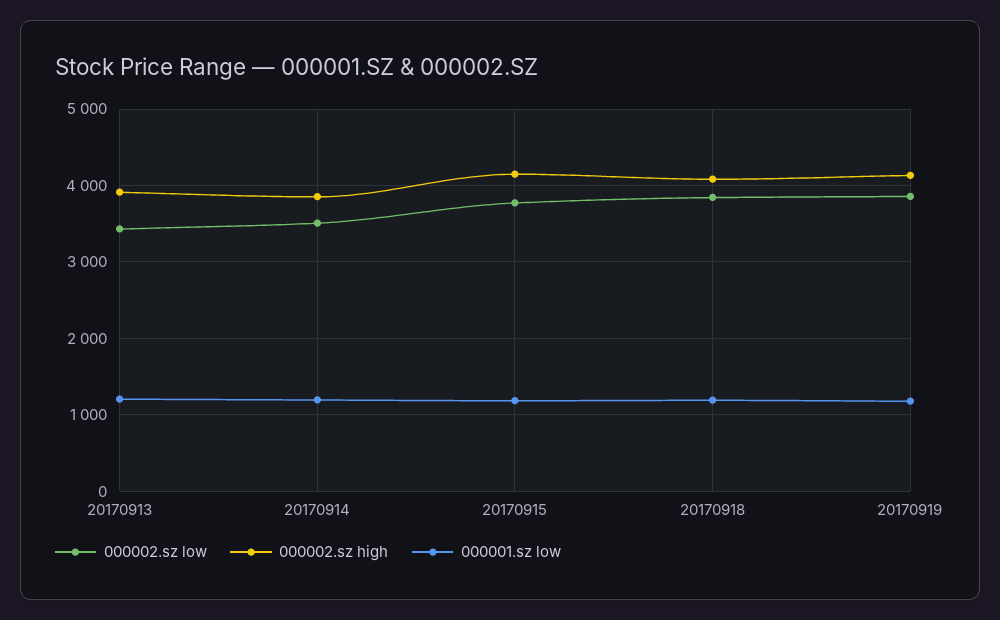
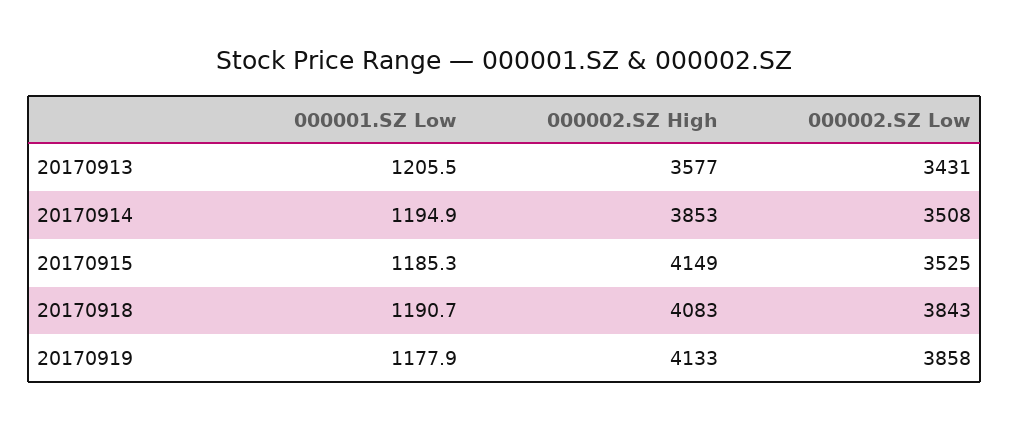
  {
    "000002.sz low": {
      "20170913": 3431,
      "20170914": 3508,
-     "20170915": 3800,
+     "20170915": 3525,
      "20170918": 3843,
      "20170919": 3858
    },
    "000002.sz high": {
-     "20170913": 3900,
+     "20170913": 3577,
      "20170914": 3853,
      "20170915": 4149,
      "20170918": 4083,
      "20170919": 4133
    },
    "000001.sz low": {
      "20170913": 1205.5,
      "20170914": 1194.9,
      "20170915": 1185.3,
      "20170918": 1190.7,
      "20170919": 1177.9
    }
  }

